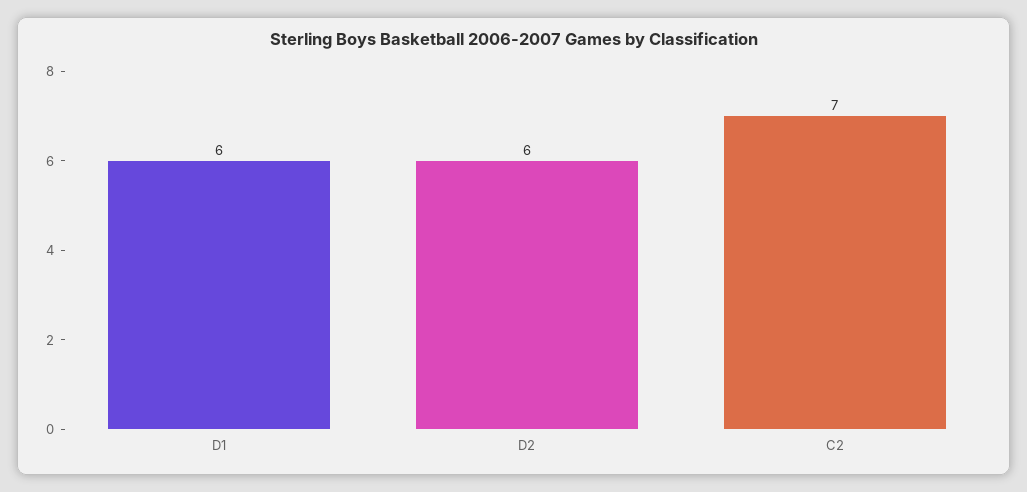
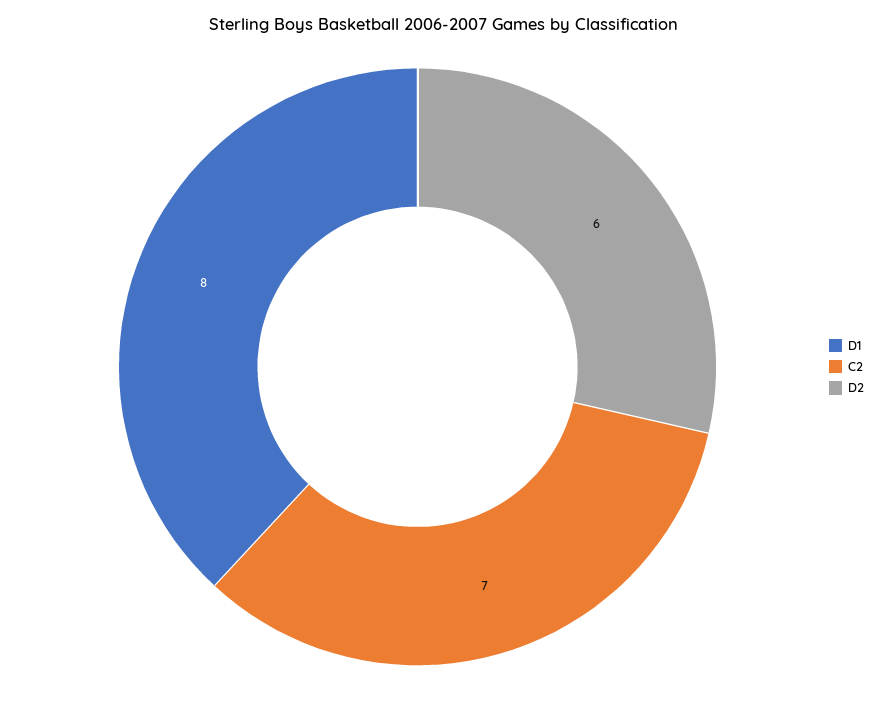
  {
-   "D1": 6,
+   "D1": 8,
    "D2": 6,
    "C2": 7
  }

